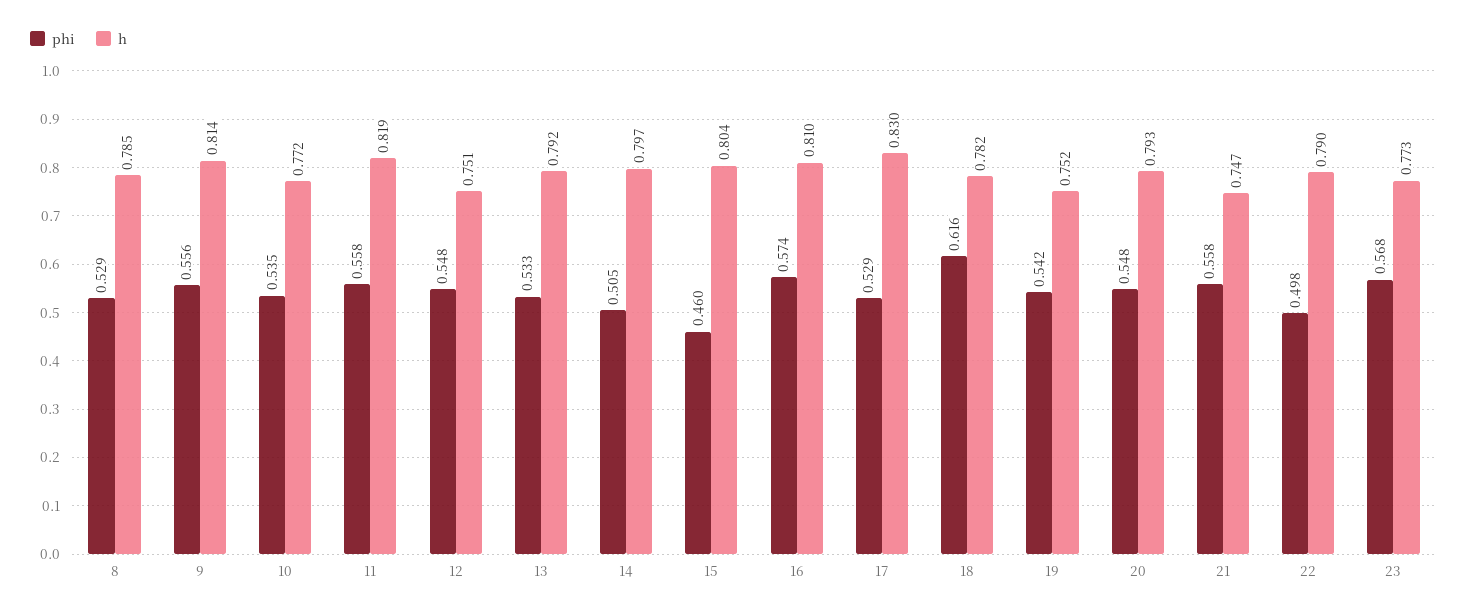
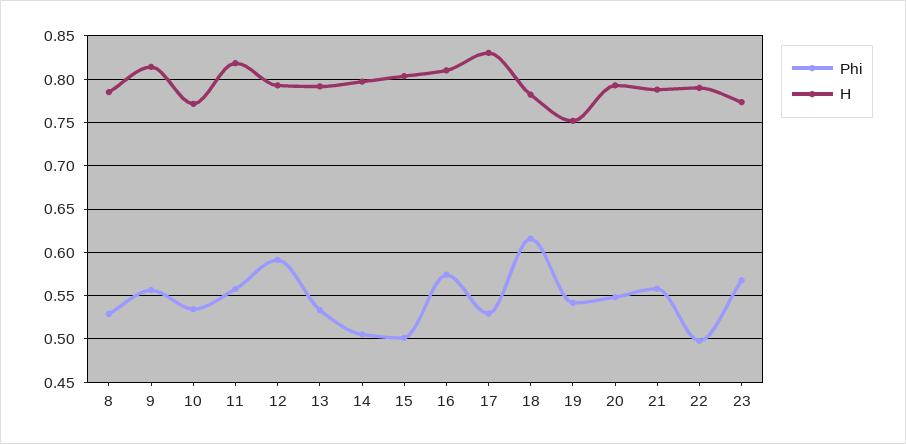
  {
    "phi": {
      "8": 0.529,
      "9": 0.556,
      "10": 0.535,
      "11": 0.558,
-     "12": 0.548,
+     "12": 0.59,
      "13": 0.533,
      "14": 0.505,
-     "15": 0.46,
+     "15": 0.5,
      "16": 0.574,
      "17": 0.529,
      "18": 0.616,
      "19": 0.542,
      "20": 0.548,
      "21": 0.558,
      "22": 0.498,
      "23": 0.568
    },
    "h": {
      "8": 0.785,
      "9": 0.814,
      "10": 0.772,
      "11": 0.819,
-     "12": 0.751,
+     "12": 0.79,
      "13": 0.792,
      "14": 0.797,
      "15": 0.804,
      "16": 0.81,
      "17": 0.83,
      "18": 0.782,
      "19": 0.752,
      "20": 0.793,
-     "21": 0.747,
+     "21": 0.79,
      "22": 0.79,
      "23": 0.773
    }
  }

